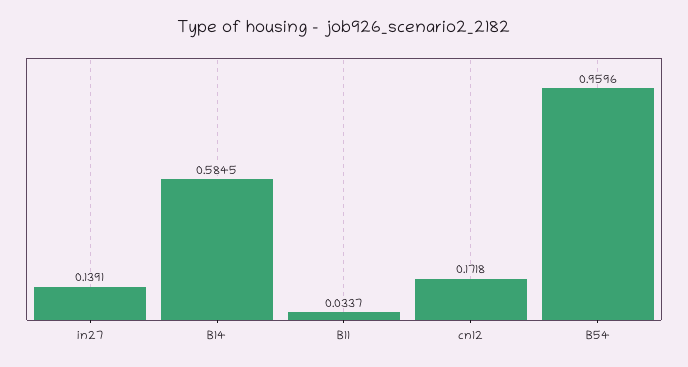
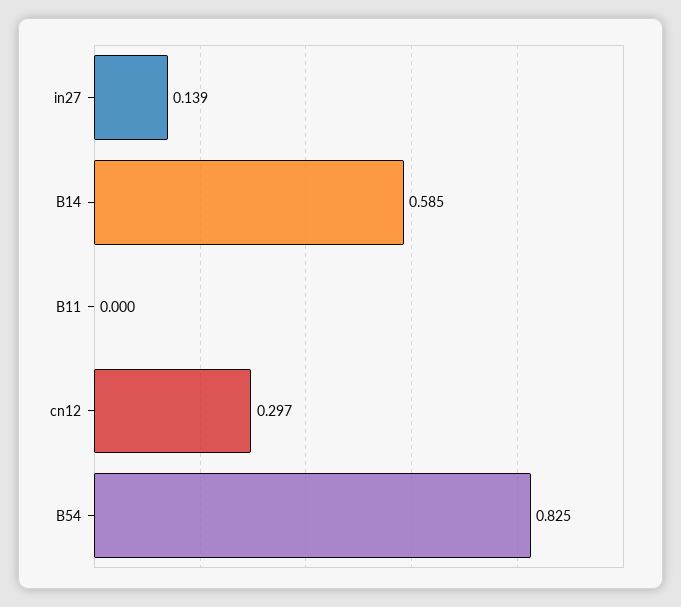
  {
    "in27": 0.1391,
    "B14": 0.5845,
-   "B11": 0.0337,
+   "B11": 0,
-   "cn12": 0.1718,
+   "cn12": 0.297,
-   "B54": 0.9596
+   "B54": 0.825
  }

